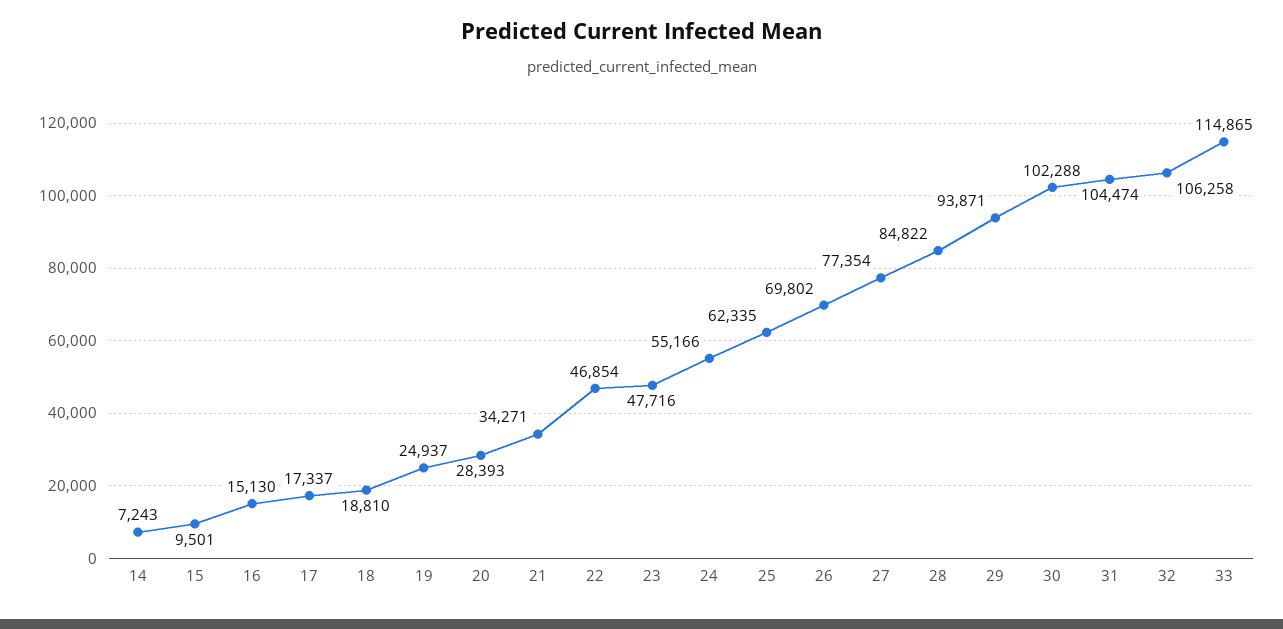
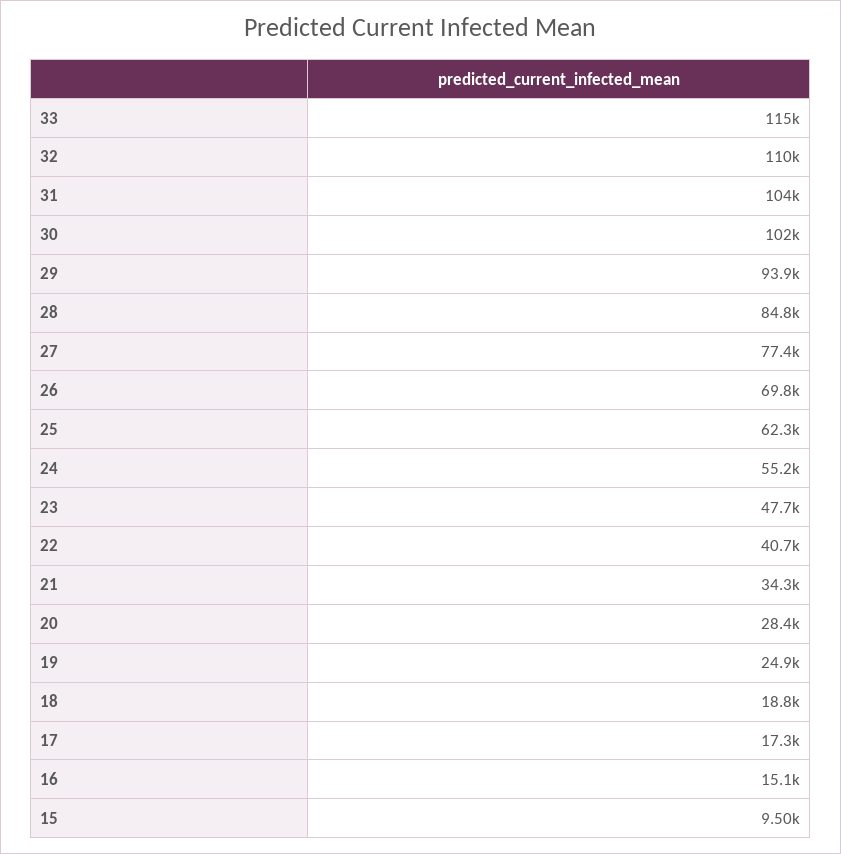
  {
-   "14": 7243,
    "15": 9501,
    "16": 15130,
    "17": 17337,
    "18": 18810,
    "19": 24937,
    "20": 28393,
    "21": 34271,
-   "22": 46854,
+   "22": 40700,
    "23": 47716,
    "24": 55166,
    "25": 62335,
    "26": 69802,
    "27": 77354,
    "28": 84822,
    "29": 93871,
    "30": 102288,
    "31": 104474,
-   "32": 106258,
+   "32": 110000,
    "33": 114865
  }

